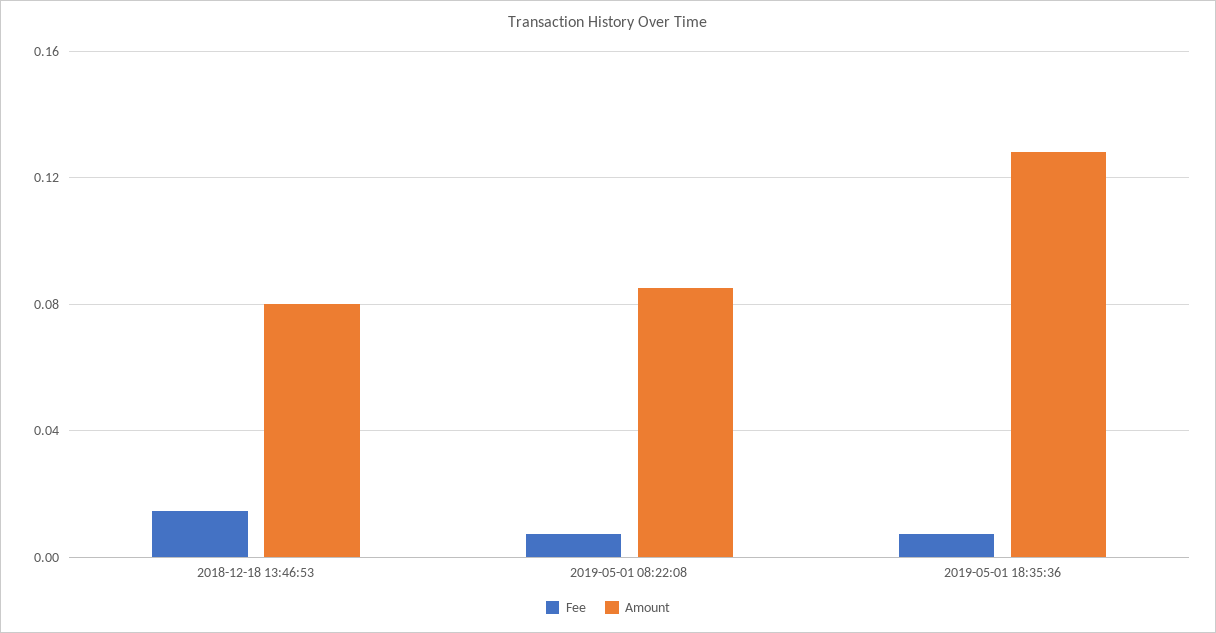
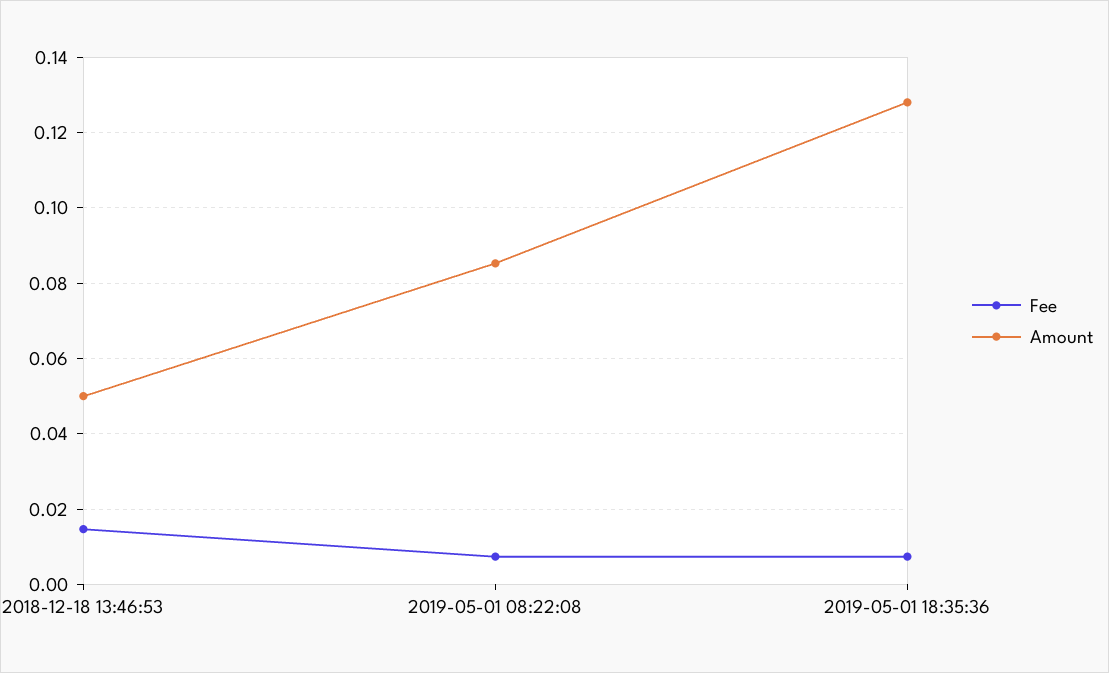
  {
    "Fee": {
      "2018-12-18 13:46:53": 0.014,
      "2019-05-01 08:22:08": 0.008,
      "2019-05-01 18:35:36": 0.008
    },
    "Amount": {
-     "2018-12-18 13:46:53": 0.08,
+     "2018-12-18 13:46:53": 0.05,
      "2019-05-01 08:22:08": 0.086,
      "2019-05-01 18:35:36": 0.128
    }
  }

